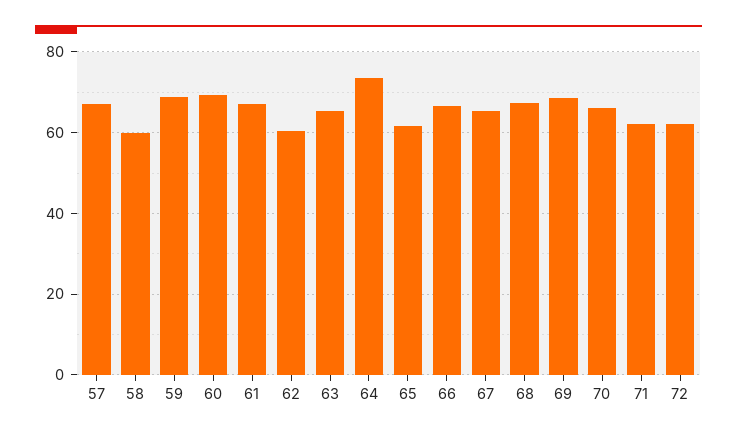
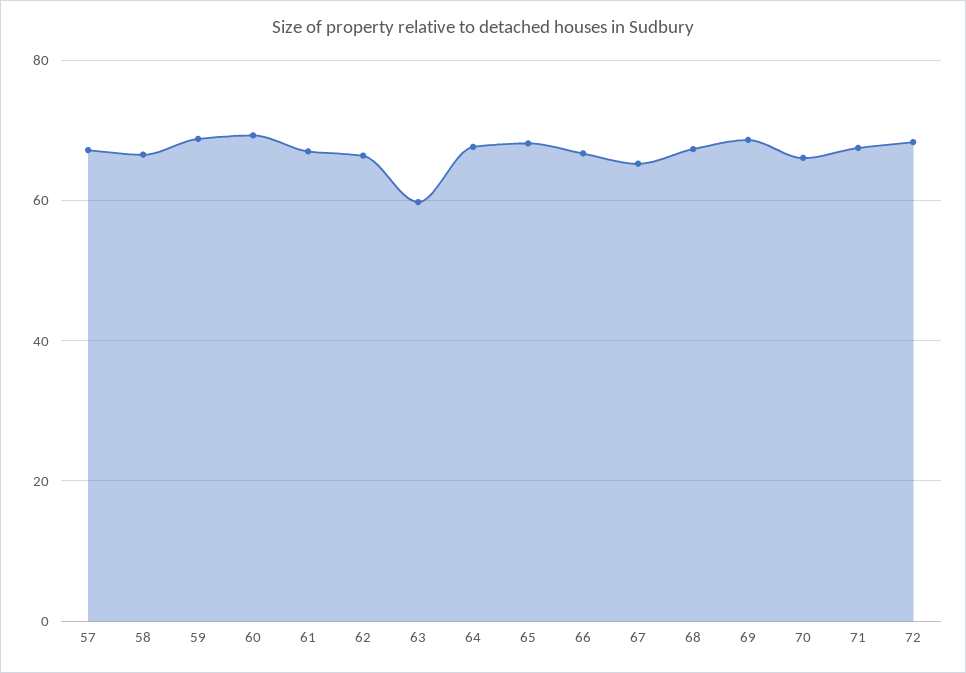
  {
    "57": 68,
-   "58": 60,
+   "58": 66,
    "59": 68,
    "60": 70,
    "61": 68,
-   "62": 60,
+   "62": 66,
-   "63": 66,
+   "63": 60,
-   "64": 74,
+   "64": 68,
-   "65": 62,
+   "65": 68,
    "66": 66,
    "67": 66,
    "68": 68,
    "69": 68,
    "70": 66,
-   "71": 62,
+   "71": 68,
-   "72": 62
+   "72": 68
  }

